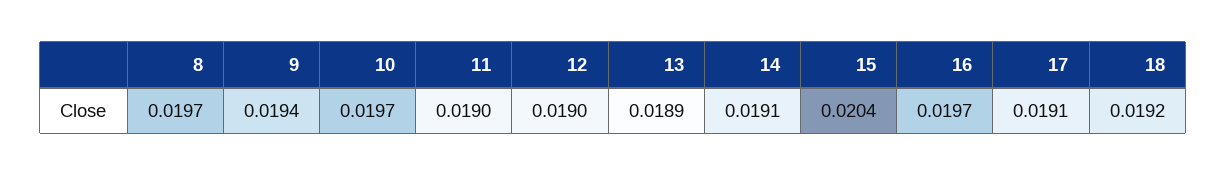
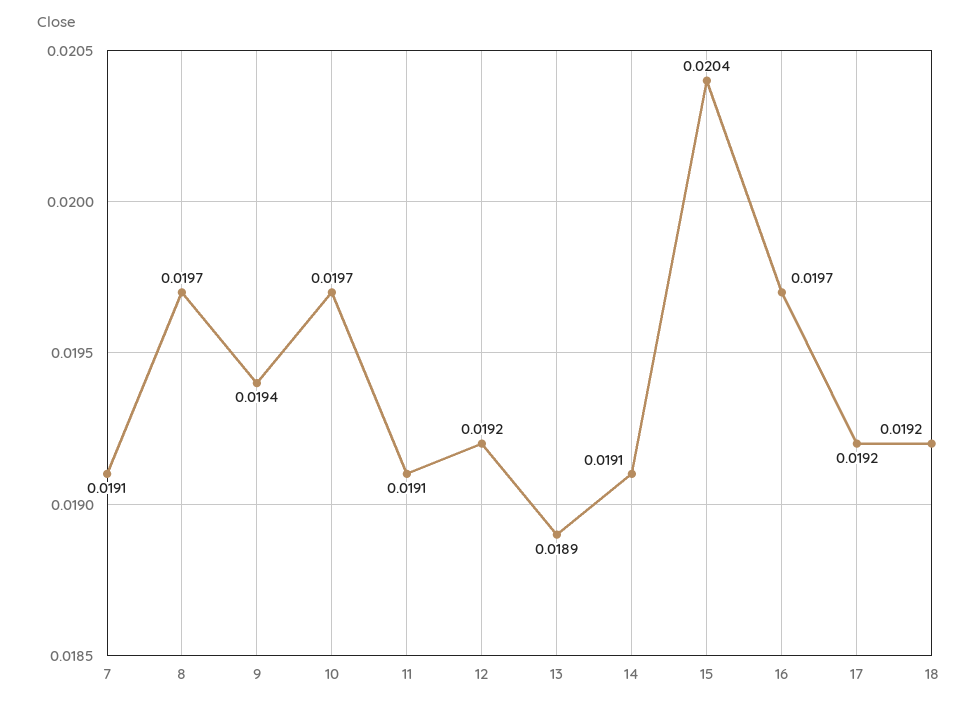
  {
    "8": 0.0197,
    "9": 0.0194,
    "10": 0.0197,
-   "11": 0.019,
+   "11": 0.0191,
-   "12": 0.019,
+   "12": 0.0192,
    "13": 0.0189,
    "14": 0.0191,
    "15": 0.0204,
    "16": 0.0197,
-   "17": 0.0191,
+   "17": 0.0192,
-   "18": 0.0192
+   "18": 0.0192,
+   "7": 0.0191
  }

